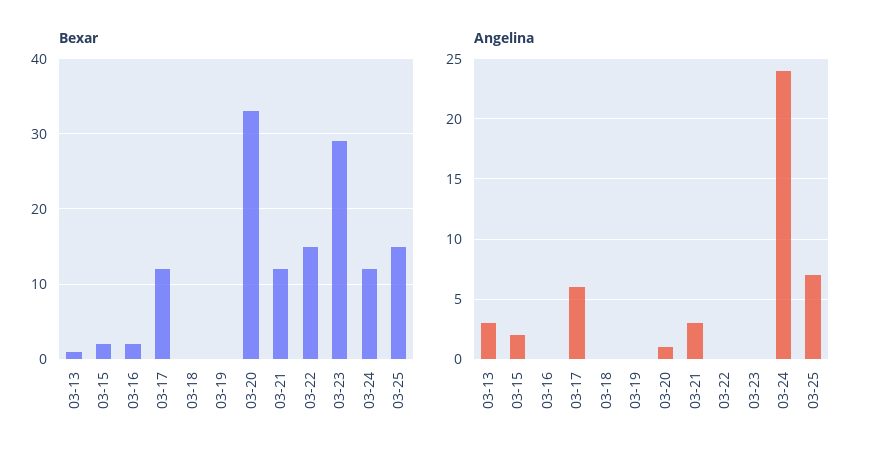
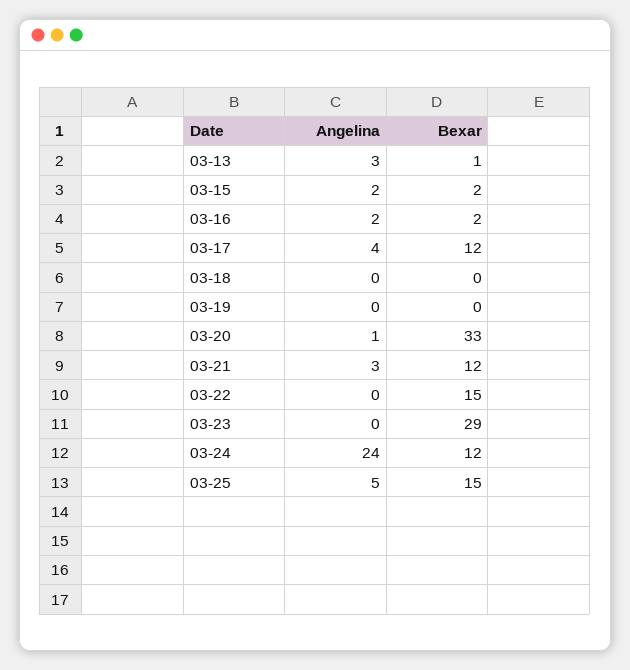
  {
    "Bexar": {
      "03-13": 1,
      "03-15": 2,
      "03-16": 2,
      "03-17": 12,
      "03-18": 0,
      "03-19": 0,
      "03-20": 33,
      "03-21": 12,
      "03-22": 15,
      "03-23": 29,
      "03-24": 12,
      "03-25": 15
    },
    "Angelina": {
      "03-13": 3,
      "03-15": 2,
-     "03-16": 0,
+     "03-16": 2,
-     "03-17": 6,
+     "03-17": 4,
      "03-18": 0,
      "03-19": 0,
      "03-20": 1,
      "03-21": 3,
      "03-22": 0,
      "03-23": 0,
      "03-24": 24,
-     "03-25": 7
+     "03-25": 5
    }
  }

